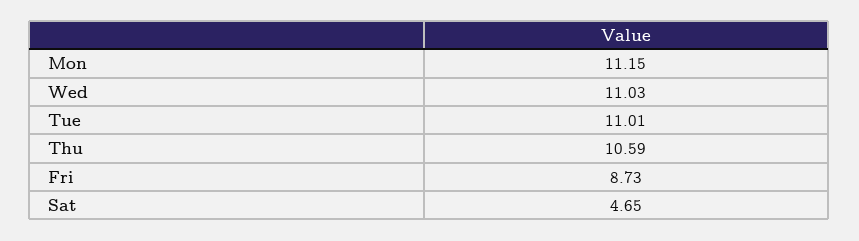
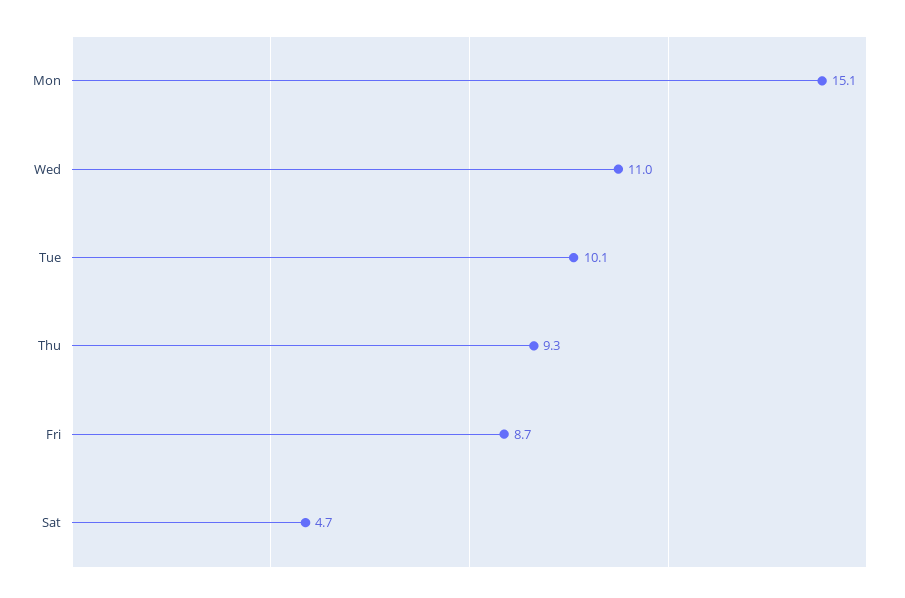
  {
-   "Mon": 11.15,
+   "Mon": 15.1,
    "Wed": 11.03,
-   "Tue": 11.01,
+   "Tue": 10.1,
-   "Thu": 10.59,
+   "Thu": 9.3,
    "Fri": 8.73,
    "Sat": 4.65
  }

